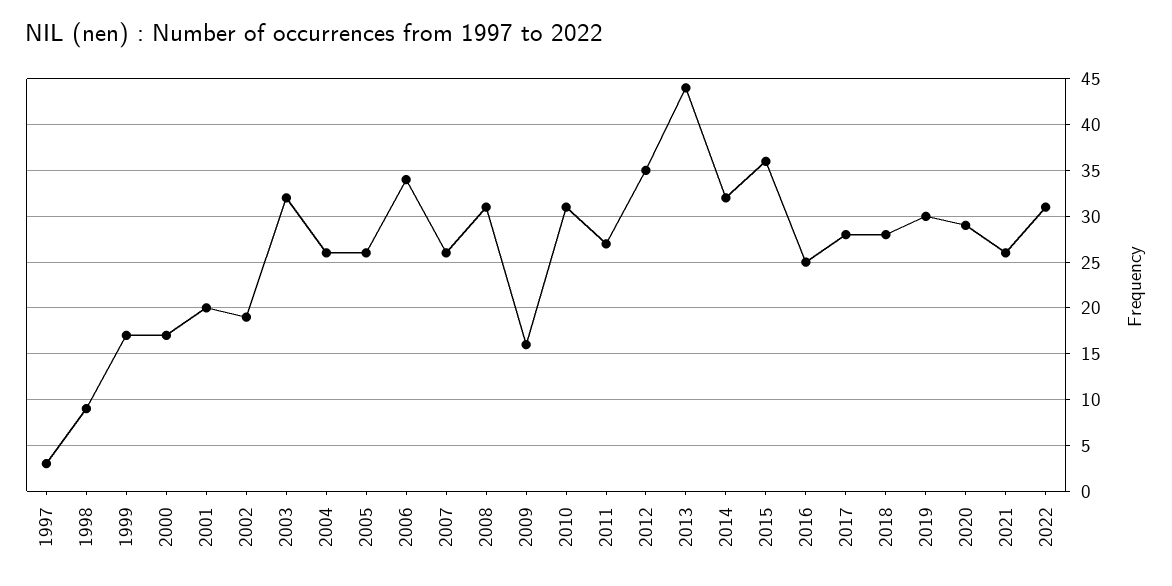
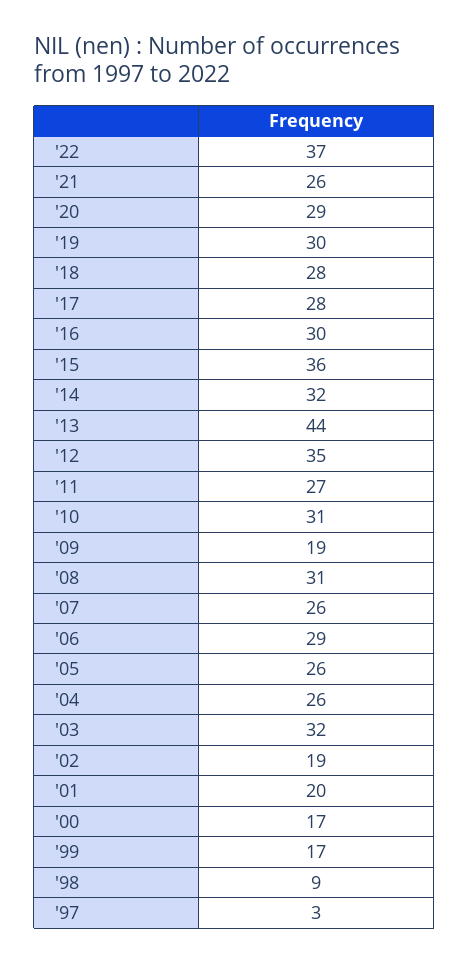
  {
    "1997": 3,
    "1998": 9,
    "1999": 17,
    "2000": 17,
    "2001": 20,
    "2002": 19,
    "2003": 32,
    "2004": 26,
    "2005": 26,
-   "2006": 34,
+   "2006": 29,
    "2007": 26,
    "2008": 31,
-   "2009": 16,
+   "2009": 19,
    "2010": 31,
    "2011": 27,
    "2012": 35,
    "2013": 44,
    "2014": 32,
    "2015": 36,
-   "2016": 25,
+   "2016": 30,
    "2017": 28,
    "2018": 28,
    "2019": 30,
    "2020": 29,
    "2021": 26,
-   "2022": 31
+   "2022": 37
  }

